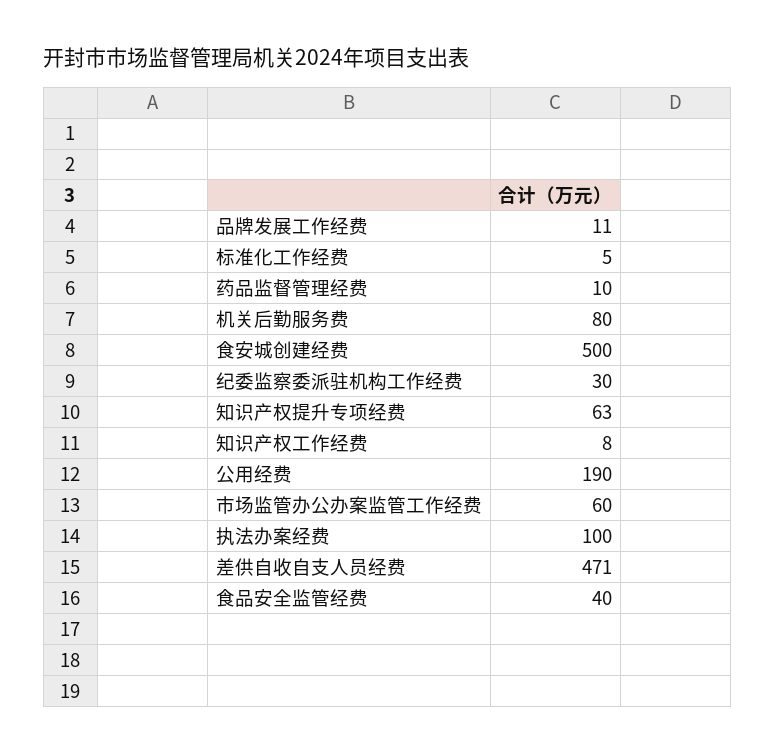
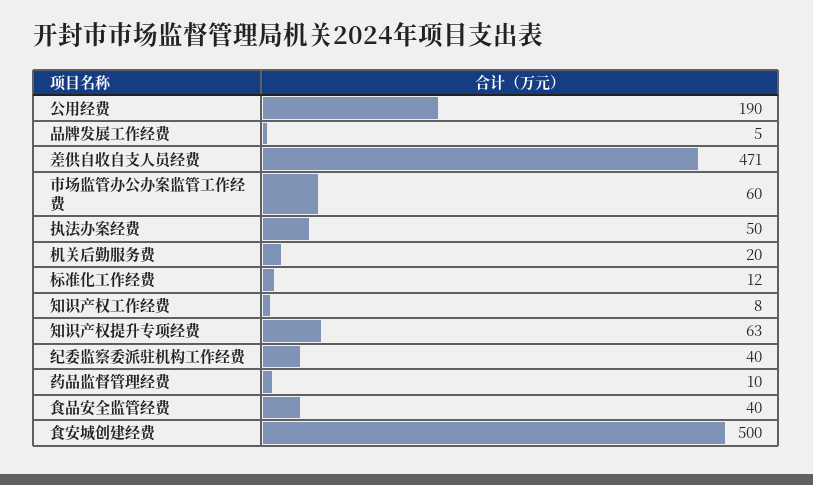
  {
-   "品牌发展工作经费": 11,
+   "品牌发展工作经费": 5,
-   "标准化工作经费": 5,
+   "标准化工作经费": 12,
    "药品监督管理经费": 10,
-   "机关后勤服务费": 80,
+   "机关后勤服务费": 20,
    "食安城创建经费": 500,
-   "纪委监察委派驻机构工作经费": 30,
+   "纪委监察委派驻机构工作经费": 40,
    "知识产权提升专项经费": 63,
    "知识产权工作经费": 8,
    "公用经费": 190,
    "市场监管办公办案监管工作经费": 60,
-   "执法办案经费": 100,
+   "执法办案经费": 50,
    "差供自收自支人员经费": 471,
    "食品安全监管经费": 40
  }

